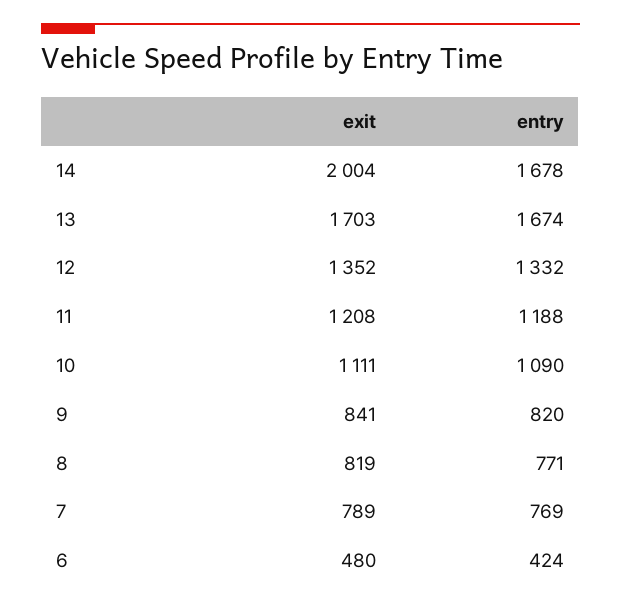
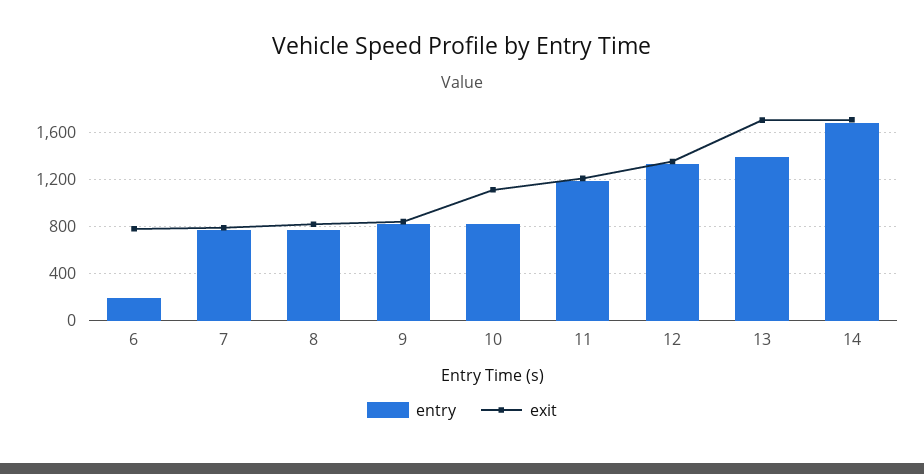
  {
    "exit": {
-     "14": 2004,
+     "14": 1700,
      "13": 1703,
      "12": 1352,
      "11": 1208,
      "10": 1111,
      "9": 841,
      "8": 819,
      "7": 789,
-     "6": 480
+     "6": 800
    },
    "entry": {
      "14": 1678,
-     "13": 1674,
+     "13": 1400,
      "12": 1332,
      "11": 1188,
-     "10": 1090,
+     "10": 800,
      "9": 820,
      "8": 771,
      "7": 769,
-     "6": 424
+     "6": 200
    }
  }

